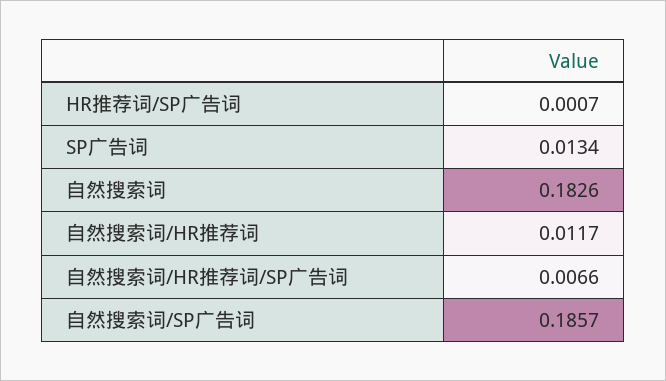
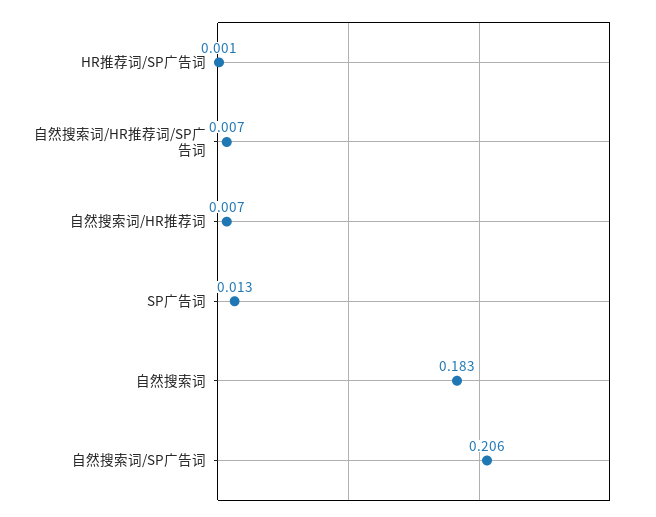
  {
    "HR推荐词/SP广告词": 0.0007,
    "SP广告词": 0.0134,
    "自然搜索词": 0.1826,
-   "自然搜索词/HR推荐词": 0.0117,
+   "自然搜索词/HR推荐词": 0.007,
    "自然搜索词/HR推荐词/SP广告词": 0.0066,
-   "自然搜索词/SP广告词": 0.1857
+   "自然搜索词/SP广告词": 0.206
  }

